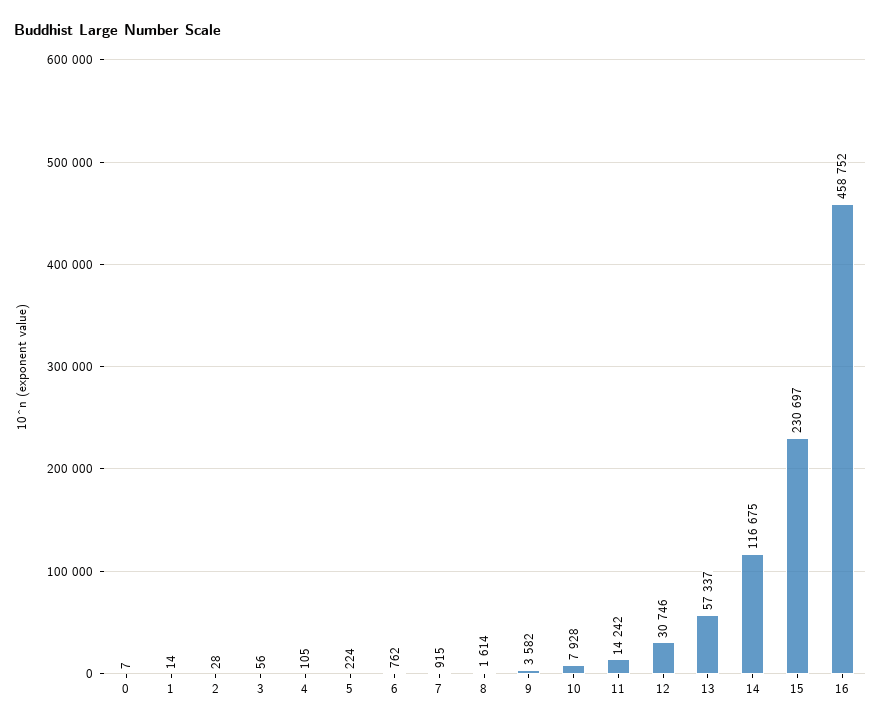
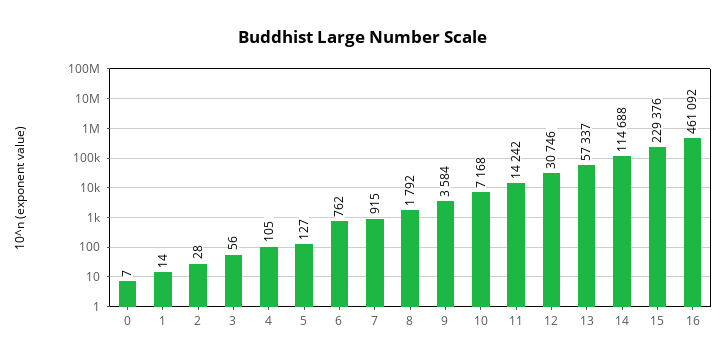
  {
    "0": 7,
    "1": 14,
    "2": 28,
    "3": 56,
    "4": 105,
-   "5": 224,
+   "5": 127,
    "6": 762,
    "7": 915,
-   "8": 1614,
+   "8": 1792,
-   "9": 3582,
+   "9": 3584,
-   "10": 7928,
+   "10": 7168,
    "11": 14242,
    "12": 30746,
    "13": 57337,
-   "14": 116675,
+   "14": 114688,
-   "15": 230697,
+   "15": 229376,
-   "16": 458752
+   "16": 461092
  }

